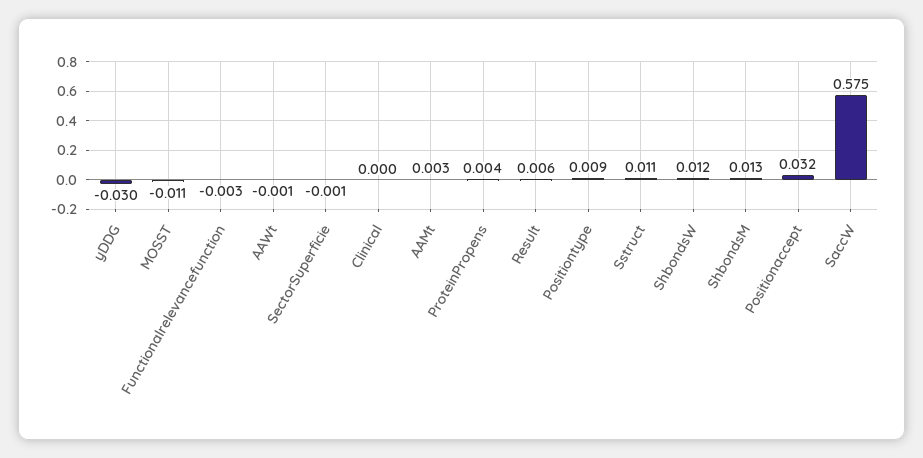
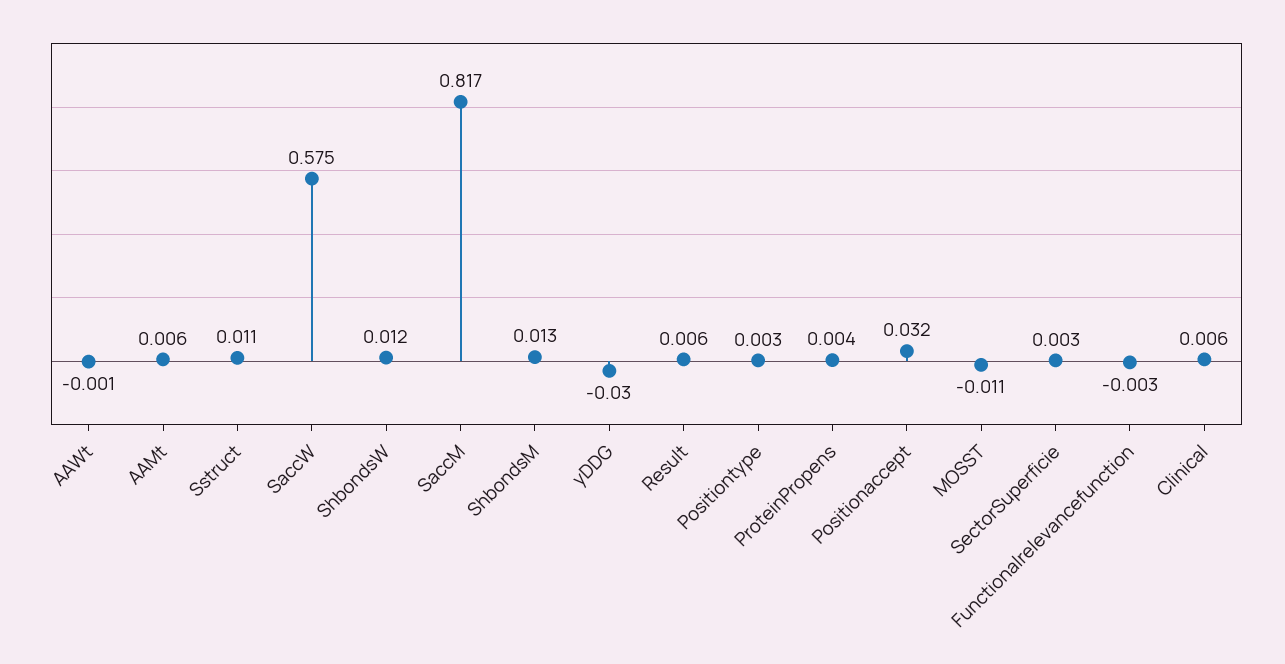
  {
    "yDDG": -0.03,
    "MOSST": -0.011,
    "Functionalrelevancefunction": -0.003,
    "AAWt": -0.001,
-   "SectorSuperficie": -0.001,
+   "SectorSuperficie": 0.003,
-   "Clinical": 0,
+   "Clinical": 0.006,
-   "AAMt": 0.003,
+   "AAMt": 0.006,
    "ProteinPropens": 0.004,
    "Result": 0.006,
-   "Positiontype": 0.009,
+   "Positiontype": 0.003,
    "Sstruct": 0.011,
    "ShbondsW": 0.012,
    "ShbondsM": 0.013,
    "Positionaccept": 0.032,
-   "SaccW": 0.575
+   "SaccW": 0.575,
+   "SaccM": 0.817
  }

